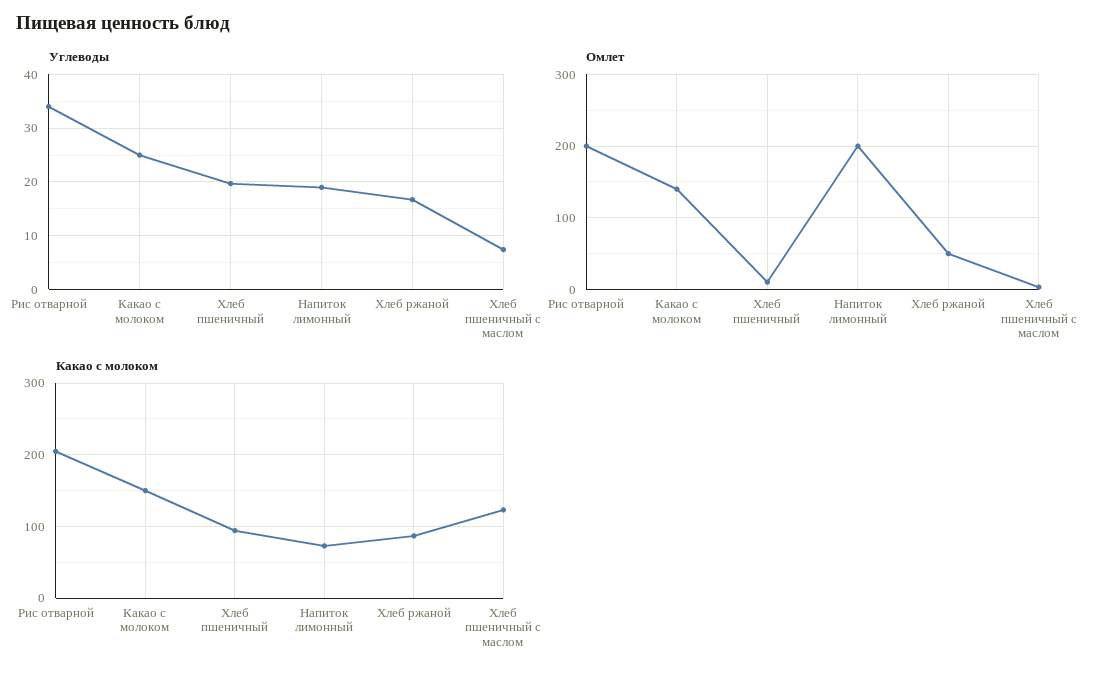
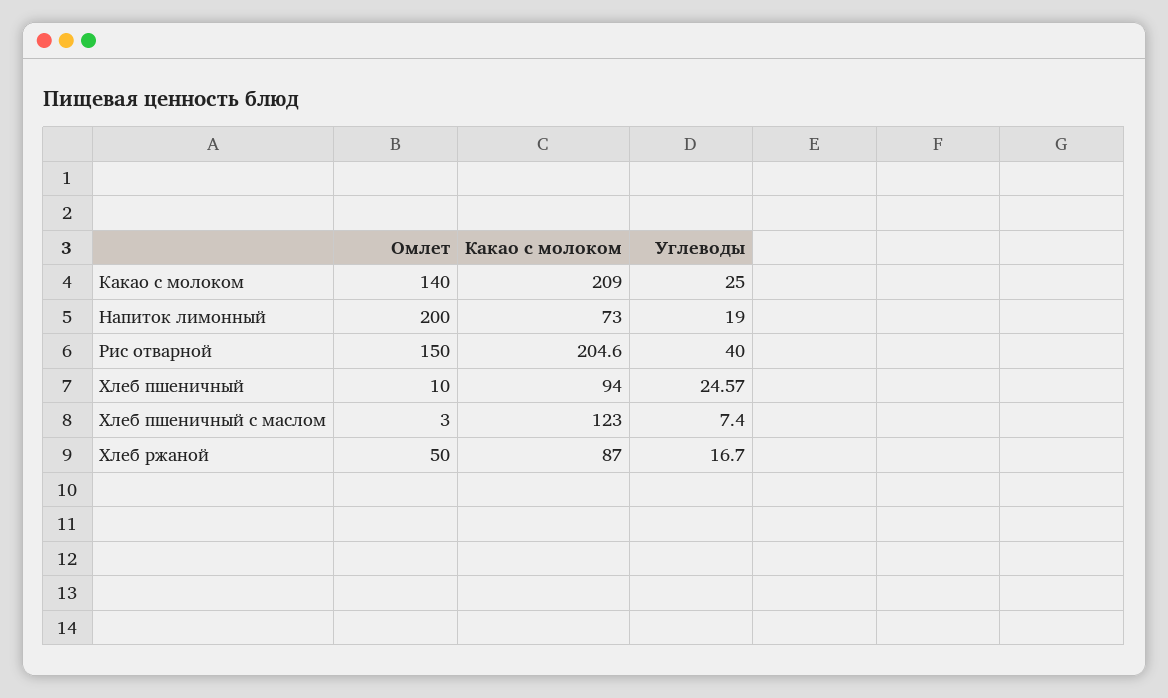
  {
    "Углеводы": {
-     "Рис отварной": 34,
+     "Рис отварной": 40,
      "Какао с молоком": 25,
-     "Хлеб пшеничный": 20,
+     "Хлеб пшеничный": 24.57,
      "Напиток лимонный": 19,
      "Хлеб ржаной": 16.7,
      "Хлеб пшеничный с маслом": 7.4
    },
    "Омлет": {
-     "Рис отварной": 200,
+     "Рис отварной": 150,
      "Какао с молоком": 140,
      "Хлеб пшеничный": 10,
      "Напиток лимонный": 200,
      "Хлеб ржаной": 50,
      "Хлеб пшеничный с маслом": 3
    },
    "Какао с молоком": {
      "Рис отварной": 204.6,
-     "Какао с молоком": 150,
+     "Какао с молоком": 209,
      "Хлеб пшеничный": 94,
      "Напиток лимонный": 73,
      "Хлеб ржаной": 87,
      "Хлеб пшеничный с маслом": 123
    }
  }

